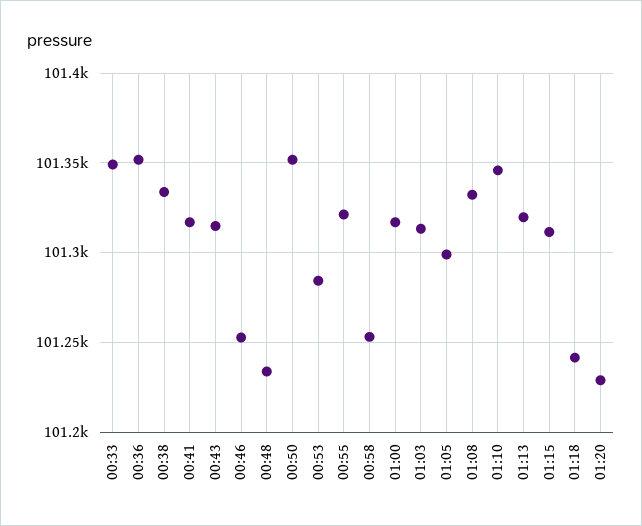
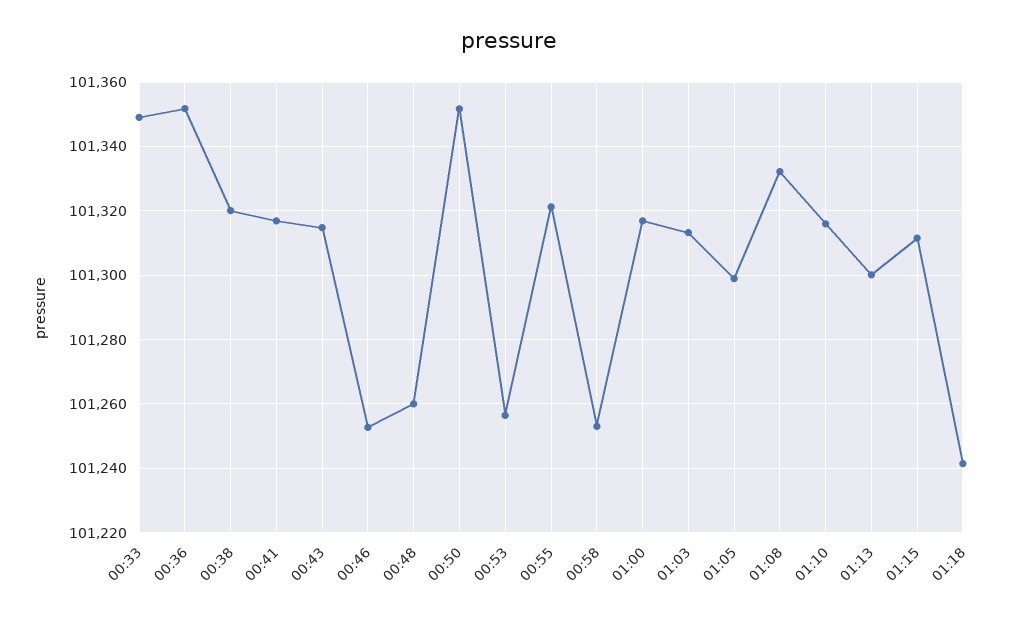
  {
    "00:33": 101350,
    "00:36": 101352,
-   "00:38": 101335,
+   "00:38": 101320,
    "00:41": 101316,
    "00:43": 101314,
    "00:46": 101252,
-   "00:48": 101235,
+   "00:48": 101260,
    "00:50": 101352,
-   "00:53": 101285,
+   "00:53": 101256,
    "00:55": 101322,
    "00:58": 101254,
    "01:00": 101316,
    "01:03": 101314,
    "01:05": 101298,
    "01:08": 101332,
-   "01:10": 101345,
+   "01:10": 101316,
-   "01:13": 101320,
+   "01:13": 101300,
    "01:15": 101312,
-   "01:18": 101242,
+   "01:18": 101242
-   "01:20": 101230
  }

